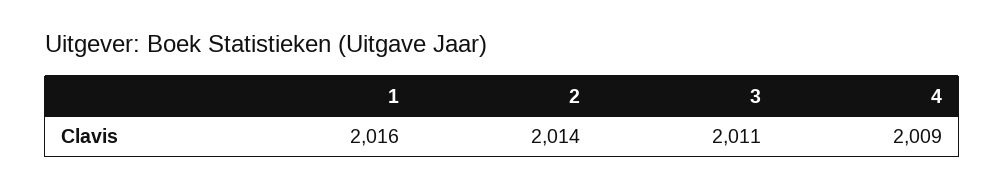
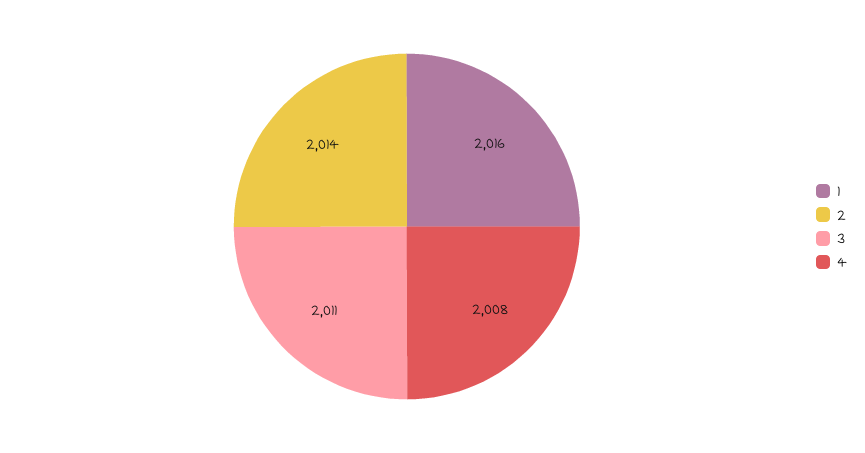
  {
    "1": 2016,
    "2": 2014,
    "3": 2011,
-   "4": 2009
+   "4": 2008
  }

